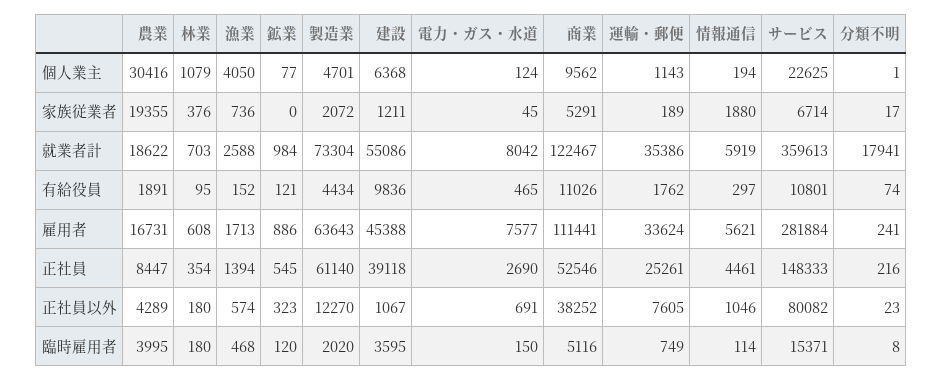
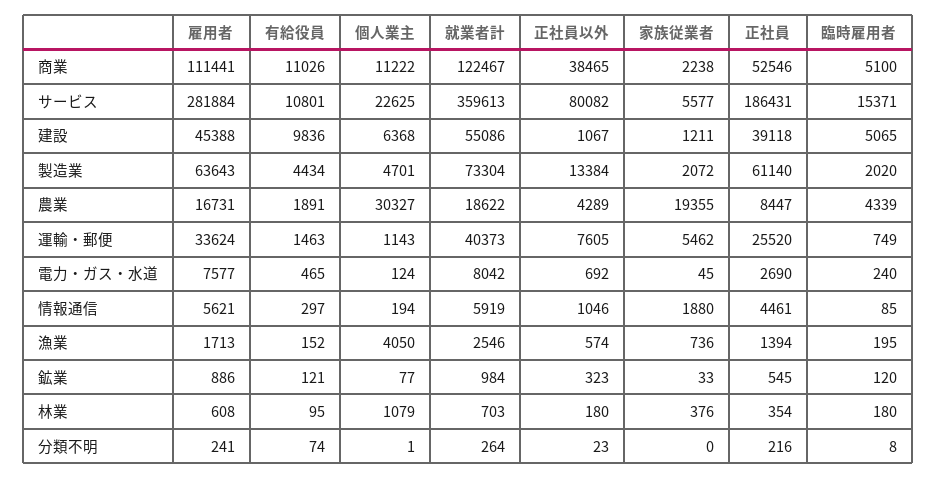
  {
    "農業": {
-     "個人業主": 30416,
+     "個人業主": 30327,
      "家族従業者": 19355,
      "就業者計": 18622,
      "有給役員": 1891,
      "雇用者": 16731,
      "正社員": 8447,
      "正社員以外": 4289,
-     "臨時雇用者": 3995
+     "臨時雇用者": 4339
    },
    "林業": {
      "個人業主": 1079,
      "家族従業者": 376,
      "就業者計": 703,
      "有給役員": 95,
      "雇用者": 608,
      "正社員": 354,
      "正社員以外": 180,
      "臨時雇用者": 180
    },
    "漁業": {
      "個人業主": 4050,
      "家族従業者": 736,
-     "就業者計": 2588,
+     "就業者計": 2546,
      "有給役員": 152,
      "雇用者": 1713,
      "正社員": 1394,
      "正社員以外": 574,
-     "臨時雇用者": 468
+     "臨時雇用者": 195
    },
    "鉱業": {
      "個人業主": 77,
-     "家族従業者": 0,
+     "家族従業者": 33,
      "就業者計": 984,
      "有給役員": 121,
      "雇用者": 886,
      "正社員": 545,
      "正社員以外": 323,
      "臨時雇用者": 120
    },
    "製造業": {
      "個人業主": 4701,
      "家族従業者": 2072,
      "就業者計": 73304,
      "有給役員": 4434,
      "雇用者": 63643,
      "正社員": 61140,
-     "正社員以外": 12270,
+     "正社員以外": 13384,
      "臨時雇用者": 2020
    },
    "建設": {
      "個人業主": 6368,
      "家族従業者": 1211,
      "就業者計": 55086,
      "有給役員": 9836,
      "雇用者": 45388,
      "正社員": 39118,
      "正社員以外": 1067,
-     "臨時雇用者": 3595
+     "臨時雇用者": 5065
    },
    "電力・ガス・水道": {
      "個人業主": 124,
      "家族従業者": 45,
      "就業者計": 8042,
      "有給役員": 465,
      "雇用者": 7577,
      "正社員": 2690,
-     "正社員以外": 691,
+     "正社員以外": 692,
-     "臨時雇用者": 150
+     "臨時雇用者": 240
    },
    "商業": {
-     "個人業主": 9562,
+     "個人業主": 11222,
-     "家族従業者": 5291,
+     "家族従業者": 2238,
      "就業者計": 122467,
      "有給役員": 11026,
      "雇用者": 111441,
      "正社員": 52546,
-     "正社員以外": 38252,
+     "正社員以外": 38465,
-     "臨時雇用者": 5116
+     "臨時雇用者": 5100
    },
    "運輸・郵便": {
      "個人業主": 1143,
-     "家族従業者": 189,
+     "家族従業者": 5462,
-     "就業者計": 35386,
+     "就業者計": 40373,
-     "有給役員": 1762,
+     "有給役員": 1463,
      "雇用者": 33624,
-     "正社員": 25261,
+     "正社員": 25520,
      "正社員以外": 7605,
      "臨時雇用者": 749
    },
    "情報通信": {
      "個人業主": 194,
      "家族従業者": 1880,
      "就業者計": 5919,
      "有給役員": 297,
      "雇用者": 5621,
      "正社員": 4461,
      "正社員以外": 1046,
-     "臨時雇用者": 114
+     "臨時雇用者": 85
    },
    "サービス": {
      "個人業主": 22625,
-     "家族従業者": 6714,
+     "家族従業者": 5577,
      "就業者計": 359613,
      "有給役員": 10801,
      "雇用者": 281884,
-     "正社員": 148333,
+     "正社員": 186431,
      "正社員以外": 80082,
      "臨時雇用者": 15371
    },
    "分類不明": {
      "個人業主": 1,
-     "家族従業者": 17,
+     "家族従業者": 0,
-     "就業者計": 17941,
+     "就業者計": 264,
      "有給役員": 74,
      "雇用者": 241,
      "正社員": 216,
      "正社員以外": 23,
      "臨時雇用者": 8
    }
  }

